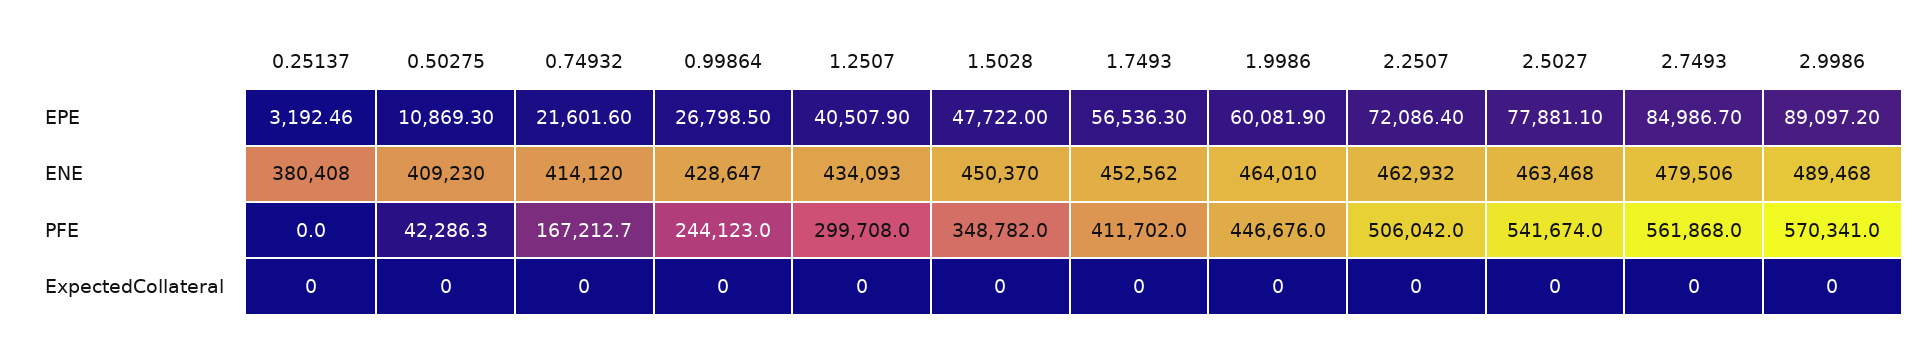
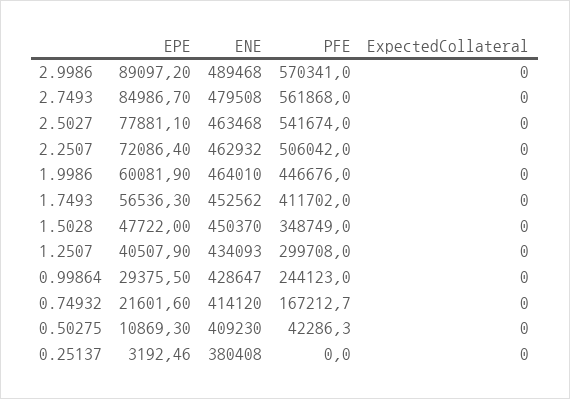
  {
    "0.25137": {
      "EPE": 3192.46,
      "ENE": 380408,
      "PFE": 0,
      "ExpectedCollateral": 0
    },
    "0.50275": {
      "EPE": 10869.3,
      "ENE": 409230,
      "PFE": 42286.3,
      "ExpectedCollateral": 0
    },
    "0.74932": {
      "EPE": 21601.6,
      "ENE": 414120,
      "PFE": 167212.7,
      "ExpectedCollateral": 0
    },
    "0.99864": {
-     "EPE": 26798.5,
+     "EPE": 29375.5,
      "ENE": 428647,
      "PFE": 244123,
      "ExpectedCollateral": 0
    },
    "1.2507": {
      "EPE": 40507.9,
      "ENE": 434093,
      "PFE": 299708,
      "ExpectedCollateral": 0
    },
    "1.5028": {
      "EPE": 47722,
      "ENE": 450370,
-     "PFE": 348782,
+     "PFE": 348749,
      "ExpectedCollateral": 0
    },
    "1.7493": {
      "EPE": 56536.3,
      "ENE": 452562,
      "PFE": 411702,
      "ExpectedCollateral": 0
    },
    "1.9986": {
      "EPE": 60081.9,
      "ENE": 464010,
      "PFE": 446676,
      "ExpectedCollateral": 0
    },
    "2.2507": {
      "EPE": 72086.4,
      "ENE": 462932,
      "PFE": 506042,
      "ExpectedCollateral": 0
    },
    "2.5027": {
      "EPE": 77881.1,
      "ENE": 463468,
      "PFE": 541674,
      "ExpectedCollateral": 0
    },
    "2.7493": {
      "EPE": 84986.7,
-     "ENE": 479506,
+     "ENE": 479508,
      "PFE": 561868,
      "ExpectedCollateral": 0
    },
    "2.9986": {
      "EPE": 89097.2,
      "ENE": 489468,
      "PFE": 570341,
      "ExpectedCollateral": 0
    }
  }

